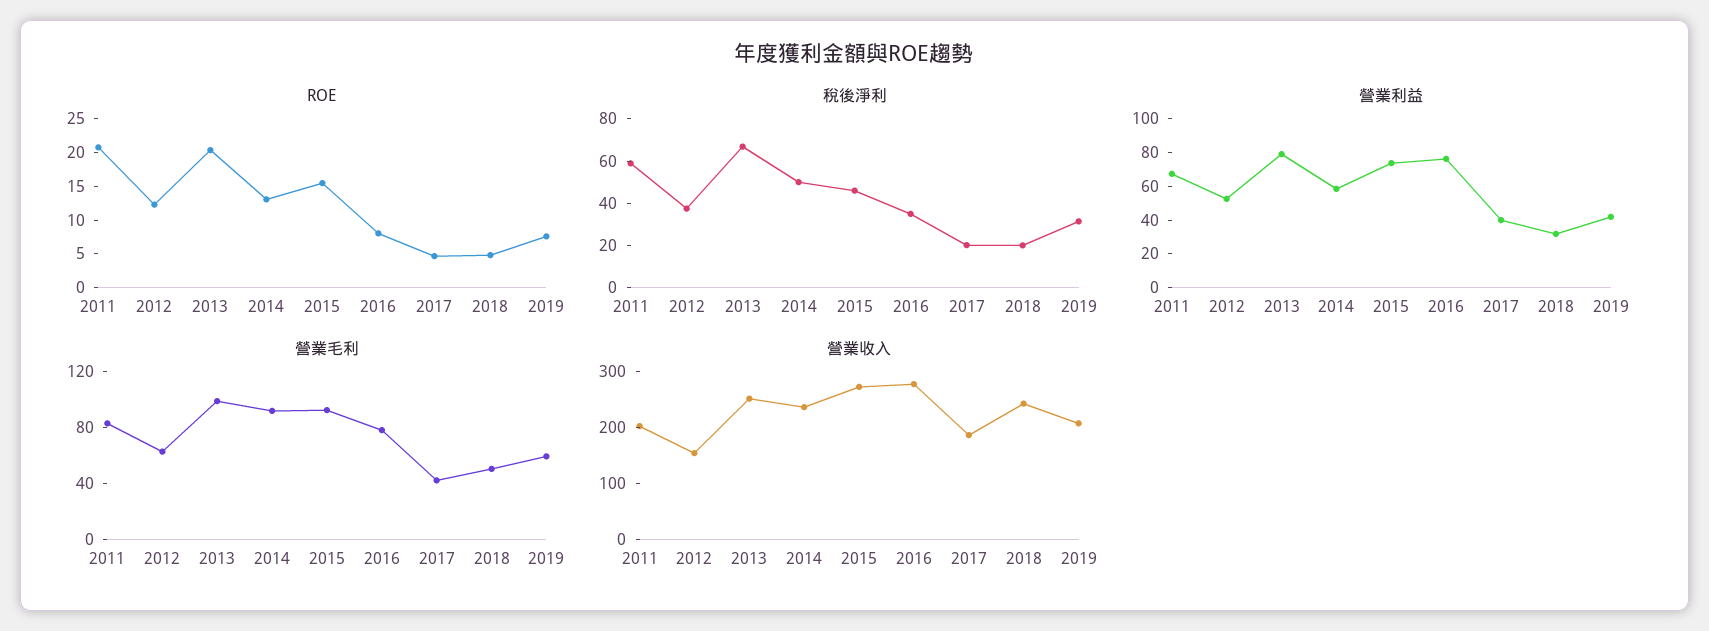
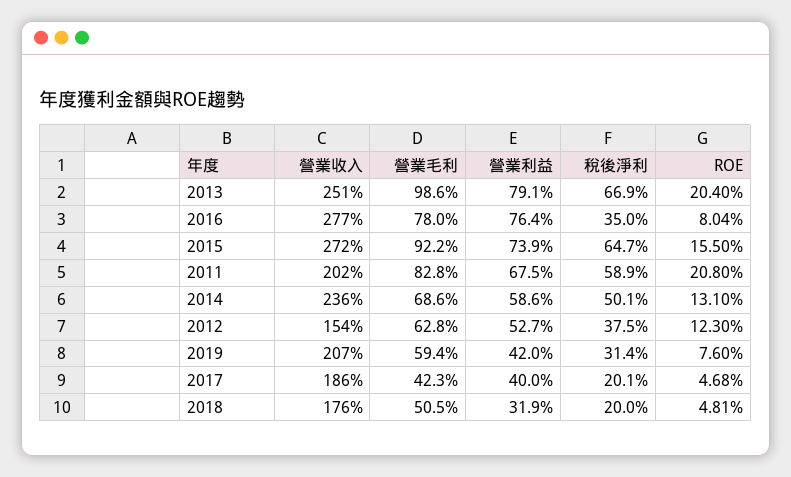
  {
    "ROE": {
      "2011": 20.8,
      "2012": 12.3,
      "2013": 20.4,
      "2014": 13.1,
      "2015": 15.5,
      "2016": 8.04,
      "2017": 4.68,
      "2018": 4.81,
      "2019": 7.6
    },
    "稅後淨利": {
      "2011": 58.9,
      "2012": 37.5,
      "2013": 66.9,
      "2014": 50.1,
-     "2015": 45,
+     "2015": 64.7,
      "2016": 35,
      "2017": 20.1,
      "2018": 20,
      "2019": 31.4
    },
    "營業利益": {
      "2011": 67.5,
      "2012": 52.7,
      "2013": 79.1,
      "2014": 58.6,
      "2015": 73.9,
      "2016": 76.4,
      "2017": 40,
      "2018": 31.9,
      "2019": 42
    },
    "營業毛利": {
      "2011": 82.8,
      "2012": 62.8,
      "2013": 98.6,
-     "2014": 90,
+     "2014": 68.6,
      "2015": 92.2,
      "2016": 78,
      "2017": 42.3,
      "2018": 50.5,
      "2019": 59.4
    },
    "營業收入": {
      "2011": 202,
      "2012": 154,
      "2013": 251,
      "2014": 236,
      "2015": 272,
      "2016": 277,
      "2017": 186,
-     "2018": 240,
+     "2018": 176,
      "2019": 207
    }
  }

